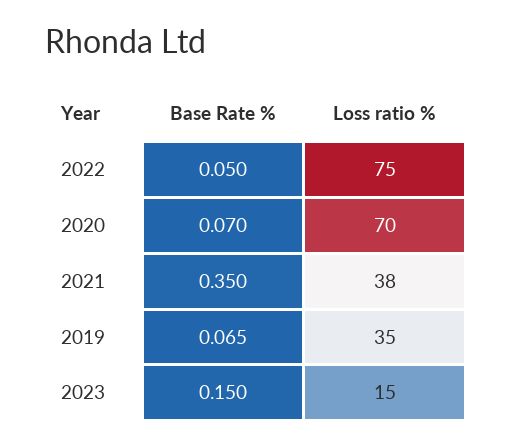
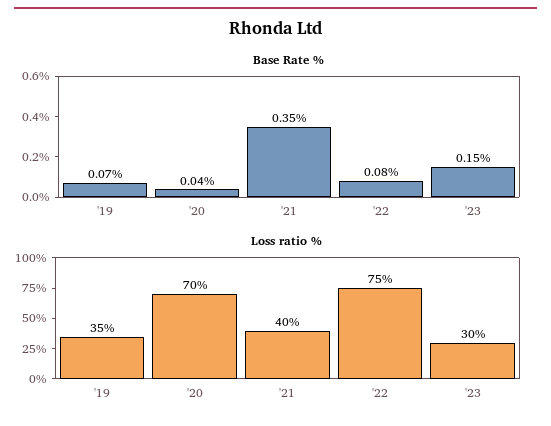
  {
    "Base Rate %": {
-     "2022": 0.05,
+     "2022": 0.08,
-     "2020": 0.07,
+     "2020": 0.04,
      "2021": 0.35,
      "2019": 0.065,
      "2023": 0.15
    },
    "Loss ratio %": {
      "2022": 75,
      "2020": 70,
-     "2021": 38,
+     "2021": 40,
      "2019": 35,
-     "2023": 15
+     "2023": 30
    }
  }

